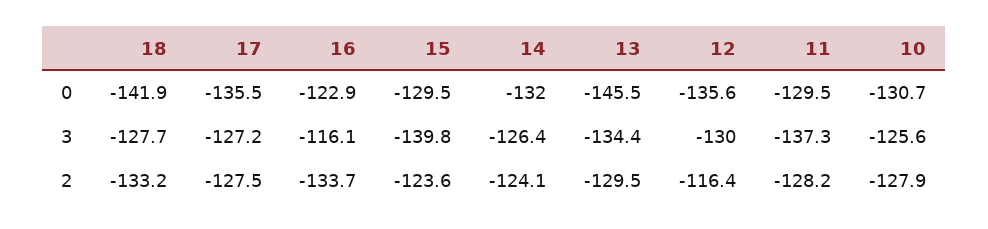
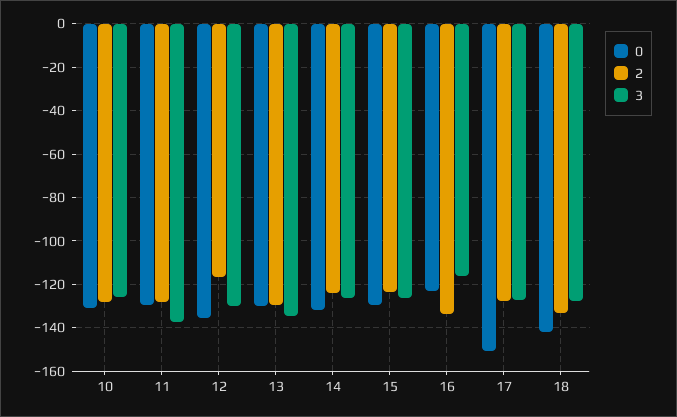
  {
    "0": {
      "18": -141.9,
-     "17": -135.5,
+     "17": -150,
      "16": -122.9,
      "15": -129.5,
      "14": -132,
-     "13": -145.5,
+     "13": -130,
      "12": -135.6,
      "11": -129.5,
      "10": -130.7
    },
    "3": {
      "18": -127.7,
      "17": -127.2,
      "16": -116.1,
-     "15": -139.8,
+     "15": -125,
      "14": -126.4,
      "13": -134.4,
      "12": -130,
      "11": -137.3,
      "10": -125.6
    },
    "2": {
      "18": -133.2,
      "17": -127.5,
      "16": -133.7,
      "15": -123.6,
      "14": -124.1,
      "13": -129.5,
      "12": -116.4,
      "11": -128.2,
      "10": -127.9
    }
  }

